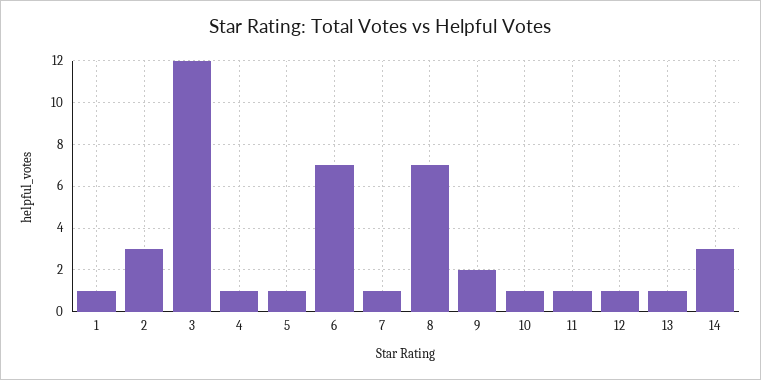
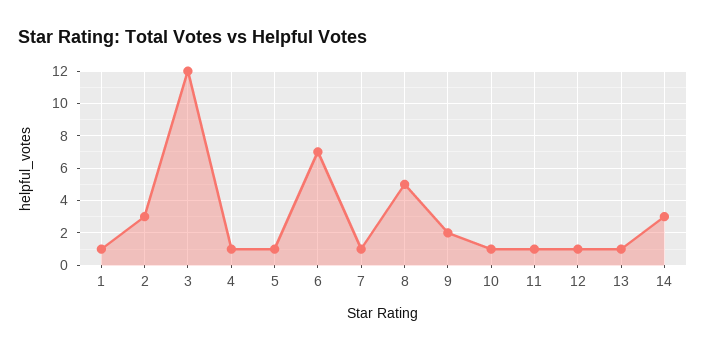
  {
    "1": 1,
    "2": 3,
    "3": 12,
    "4": 1,
    "5": 1,
    "6": 7,
    "7": 1,
-   "8": 7,
+   "8": 5,
    "9": 2,
    "10": 1,
    "11": 1,
    "12": 1,
    "13": 1,
    "14": 3
  }

